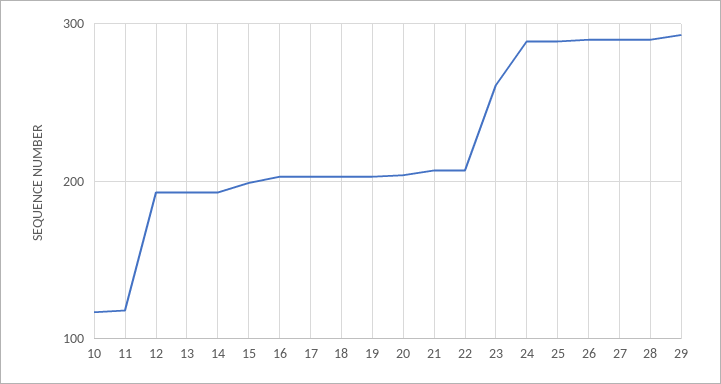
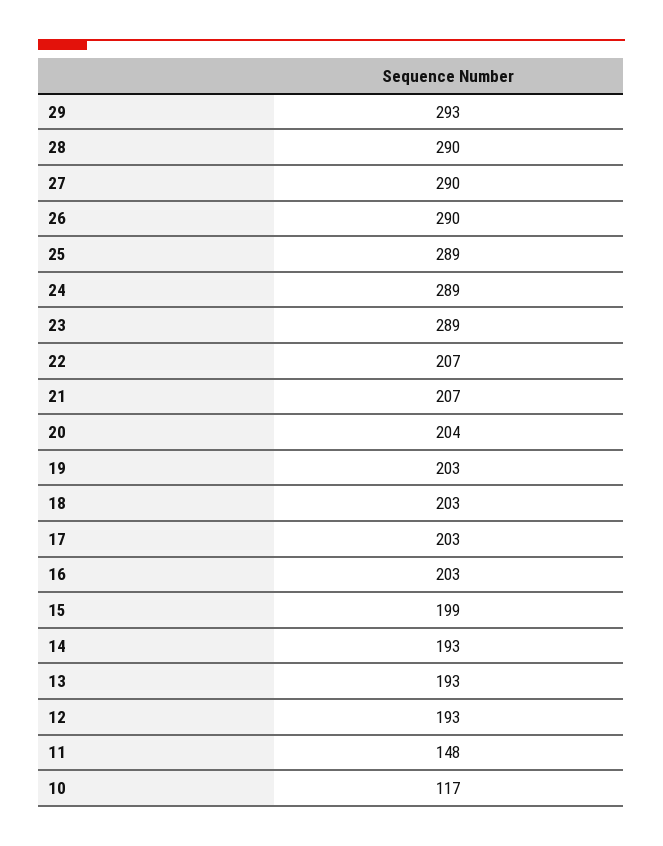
  {
    "10": 117,
-   "11": 120,
+   "11": 148,
    "12": 193,
    "13": 193,
    "14": 193,
    "15": 199,
    "16": 203,
    "17": 203,
    "18": 203,
    "19": 203,
    "20": 204,
    "21": 207,
    "22": 207,
-   "23": 260,
+   "23": 289,
    "24": 289,
    "25": 289,
    "26": 290,
    "27": 290,
    "28": 290,
    "29": 293
  }

